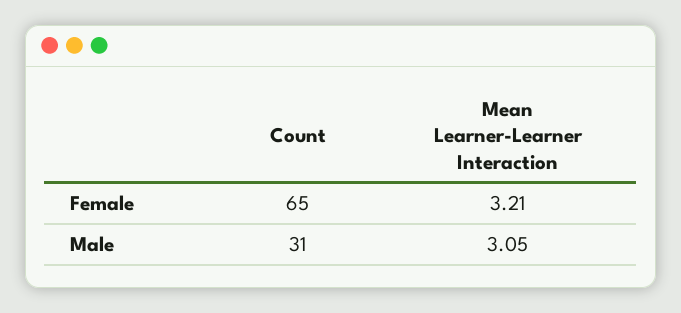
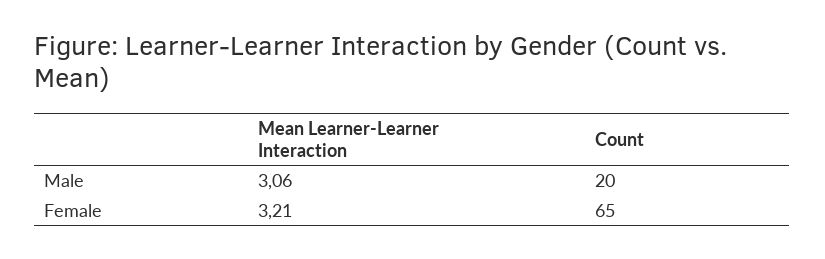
  {
    "Count": {
      "Female": 65,
-     "Male": 31
+     "Male": 20
    },
    "Mean Learner-Learner Interaction": {
      "Female": 3.21,
-     "Male": 3.05
+     "Male": 3.06
    }
  }

